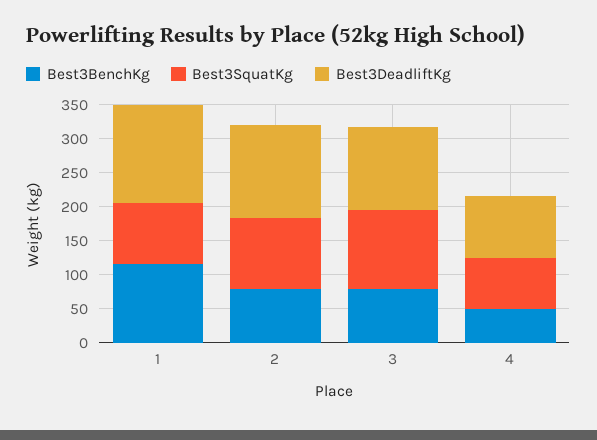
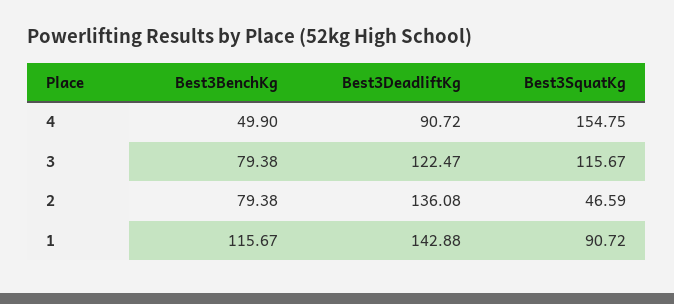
  {
    "Best3BenchKg": {
      "1": 115.67,
      "2": 79.38,
      "3": 79.38,
      "4": 49.9
    },
    "Best3SquatKg": {
      "1": 90.72,
-     "2": 100,
+     "2": 46.59,
      "3": 115.67,
-     "4": 75
+     "4": 154.75
    },
    "Best3DeadliftKg": {
      "1": 142.88,
      "2": 136.08,
      "3": 122.47,
      "4": 90.72
    }
  }

